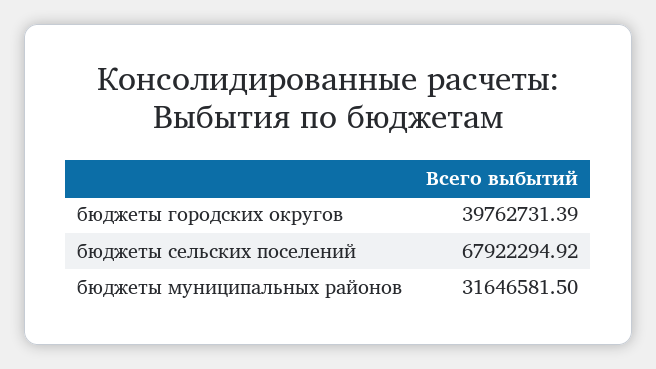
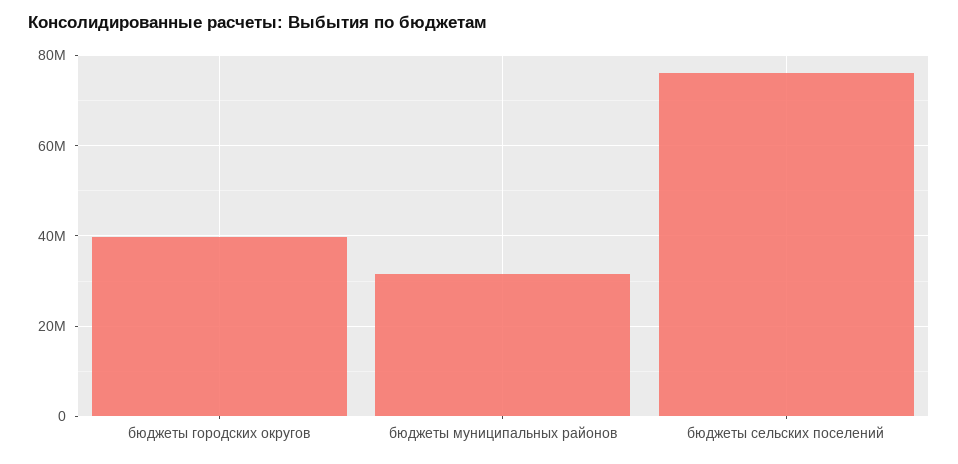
  {
    "бюджеты городских округов": 39762731.39,
-   "бюджеты сельских поселений": 67922294.92,
+   "бюджеты сельских поселений": 76000000,
    "бюджеты муниципальных районов": 31646581.5
  }

